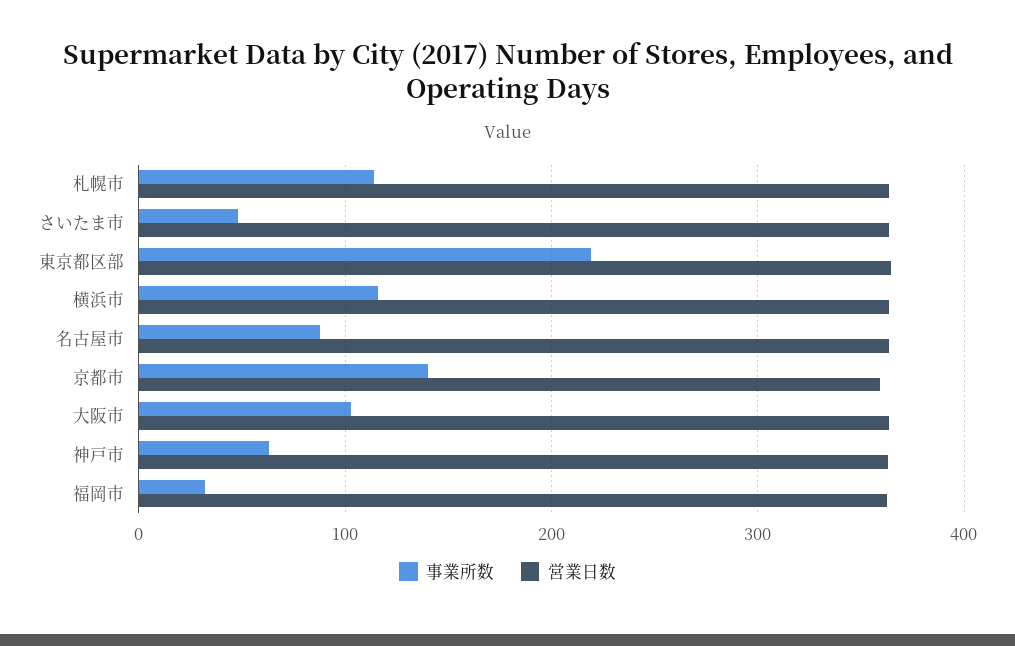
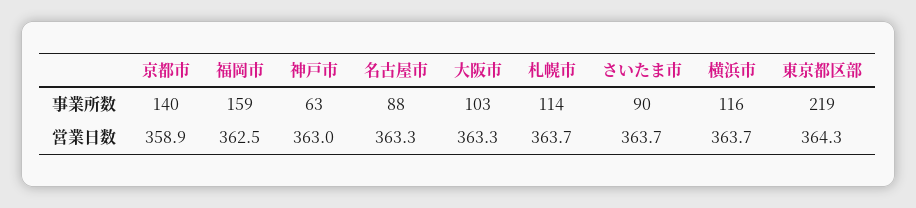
  {
    "事業所数": {
      "札幌市": 114,
-     "さいたま市": 50,
+     "さいたま市": 90,
      "東京都区部": 219,
      "横浜市": 116,
      "名古屋市": 88,
      "京都市": 140,
      "大阪市": 103,
      "神戸市": 63,
-     "福岡市": 30
+     "福岡市": 159
    },
    "営業日数": {
      "札幌市": 363.7,
      "さいたま市": 363.7,
      "東京都区部": 364.3,
      "横浜市": 363.7,
      "名古屋市": 363.3,
      "京都市": 358.9,
      "大阪市": 363.3,
      "神戸市": 363,
      "福岡市": 362.5
    }
  }

